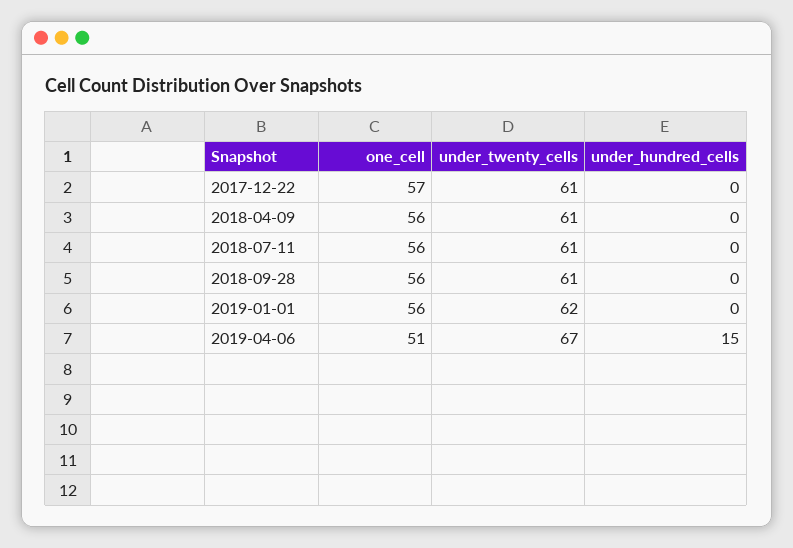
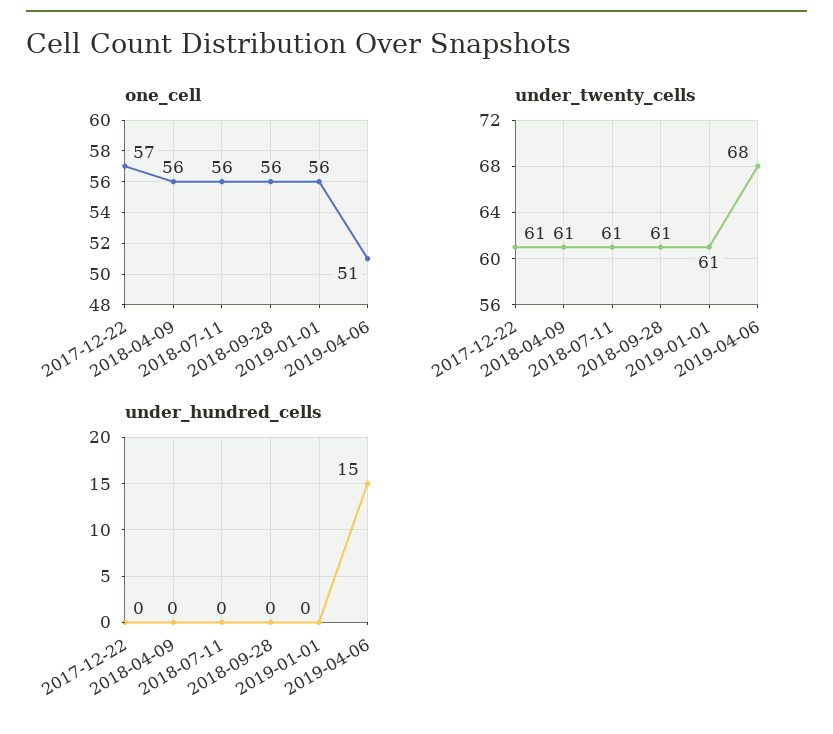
  {
    "one_cell": {
      "2017-12-22": 57,
      "2018-04-09": 56,
      "2018-07-11": 56,
      "2018-09-28": 56,
      "2019-01-01": 56,
      "2019-04-06": 51
    },
    "under_twenty_cells": {
      "2017-12-22": 61,
      "2018-04-09": 61,
      "2018-07-11": 61,
      "2018-09-28": 61,
-     "2019-01-01": 62,
+     "2019-01-01": 61,
-     "2019-04-06": 67
+     "2019-04-06": 68
    },
    "under_hundred_cells": {
      "2017-12-22": 0,
      "2018-04-09": 0,
      "2018-07-11": 0,
      "2018-09-28": 0,
      "2019-01-01": 0,
      "2019-04-06": 15
    }
  }

